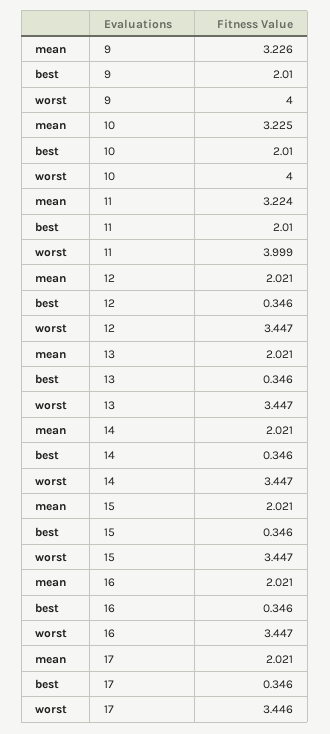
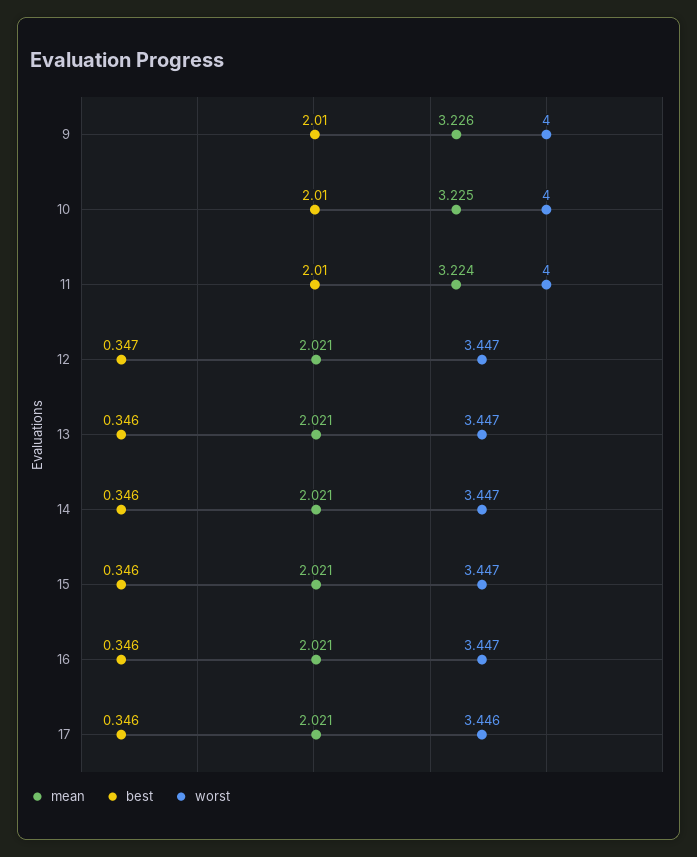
  {
    "mean": {
      "9": 3.226,
      "10": 3.225,
      "11": 3.224,
      "12": 2.021,
      "13": 2.021,
      "14": 2.021,
      "15": 2.021,
      "16": 2.021,
      "17": 2.021
    },
    "best": {
      "9": 2.01,
      "10": 2.01,
      "11": 2.01,
-     "12": 0.346,
+     "12": 0.347,
      "13": 0.346,
      "14": 0.346,
      "15": 0.346,
      "16": 0.346,
      "17": 0.346
    },
    "worst": {
      "9": 4,
      "10": 4,
-     "11": 3.999,
+     "11": 4,
      "12": 3.447,
      "13": 3.447,
      "14": 3.447,
      "15": 3.447,
      "16": 3.447,
      "17": 3.446
    }
  }

